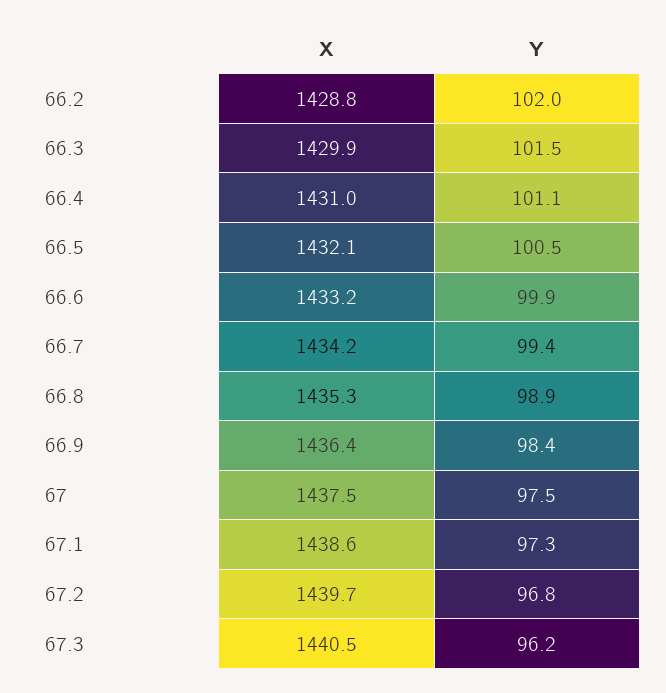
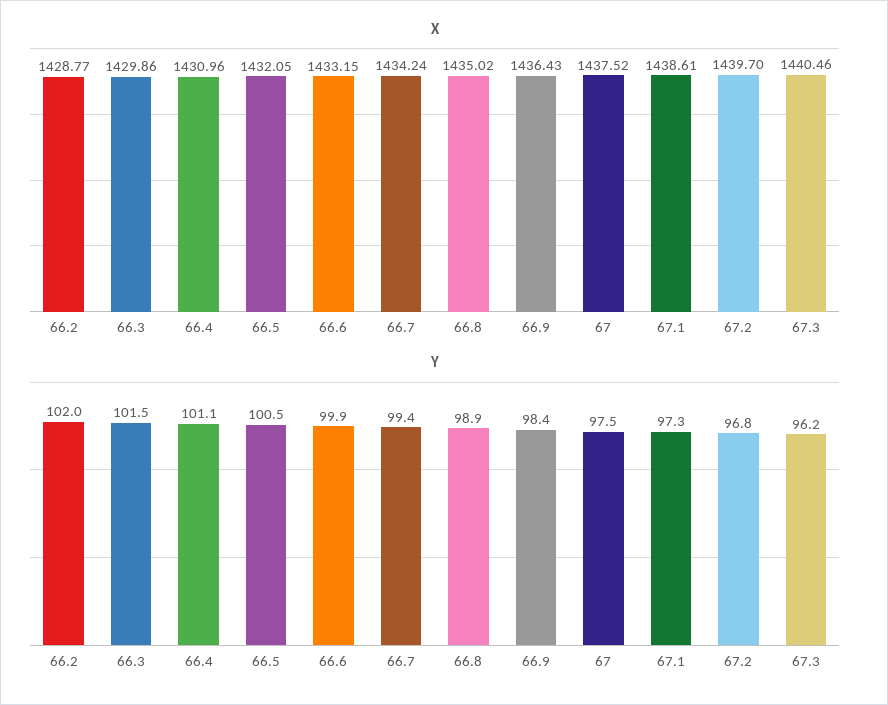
  {
    "X": {
      "66.2": 1428.77,
      "66.3": 1429.86,
      "66.4": 1430.96,
      "66.5": 1432.05,
      "66.6": 1433.15,
      "66.7": 1434.24,
-     "66.8": 1435.3,
+     "66.8": 1435.02,
      "66.9": 1436.43,
      "67": 1437.52,
      "67.1": 1438.61,
      "67.2": 1439.7,
      "67.3": 1440.46
    },
    "Y": {
      "66.2": 102,
      "66.3": 101.5,
      "66.4": 101.1,
      "66.5": 100.5,
      "66.6": 99.9,
      "66.7": 99.4,
      "66.8": 98.9,
      "66.9": 98.4,
      "67": 97.5,
      "67.1": 97.3,
      "67.2": 96.8,
      "67.3": 96.2
    }
  }

